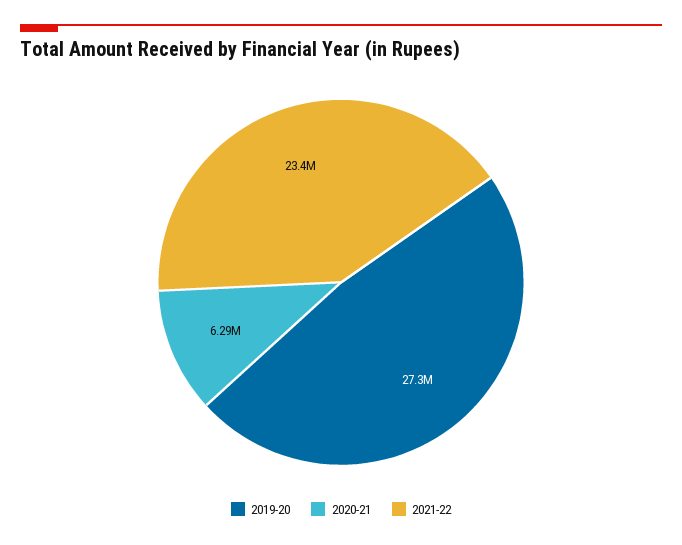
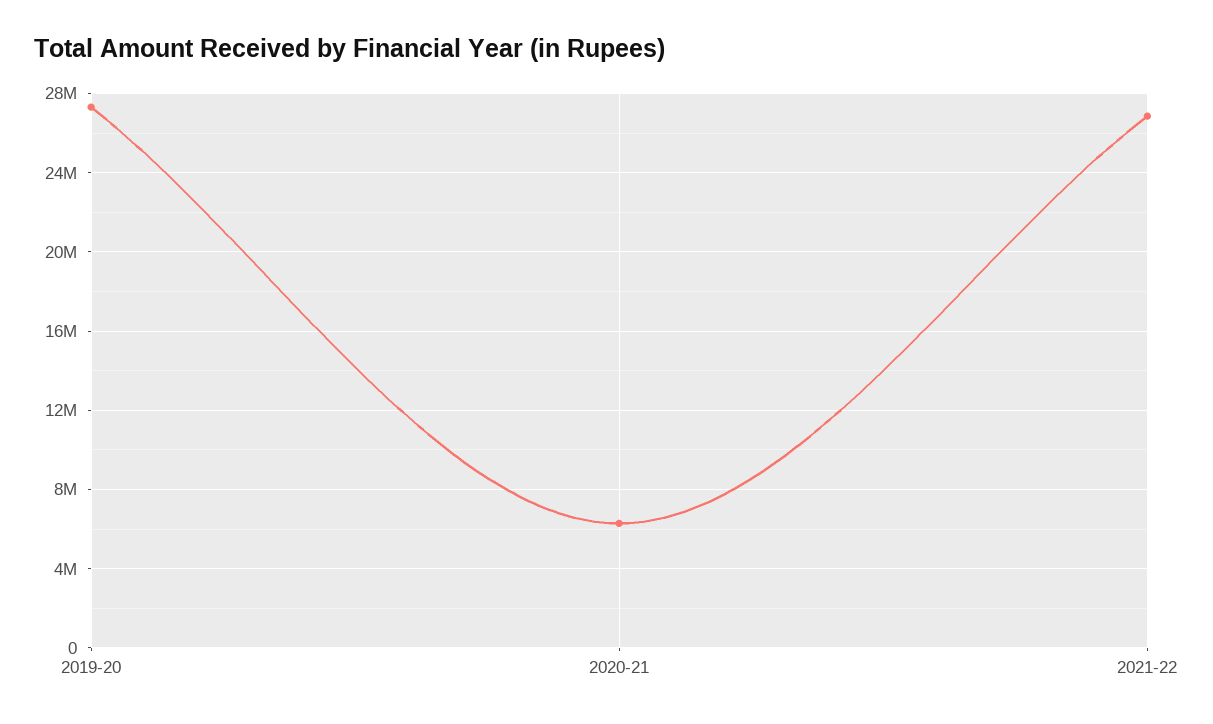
  {
    "2019-20": 27300000,
    "2020-21": 6290000,
-   "2021-22": 23400000
+   "2021-22": 27000000
  }

